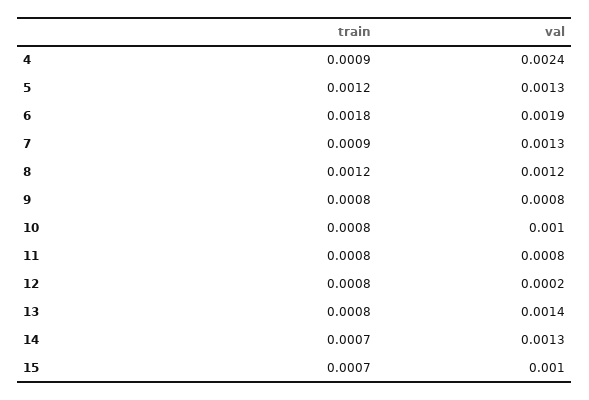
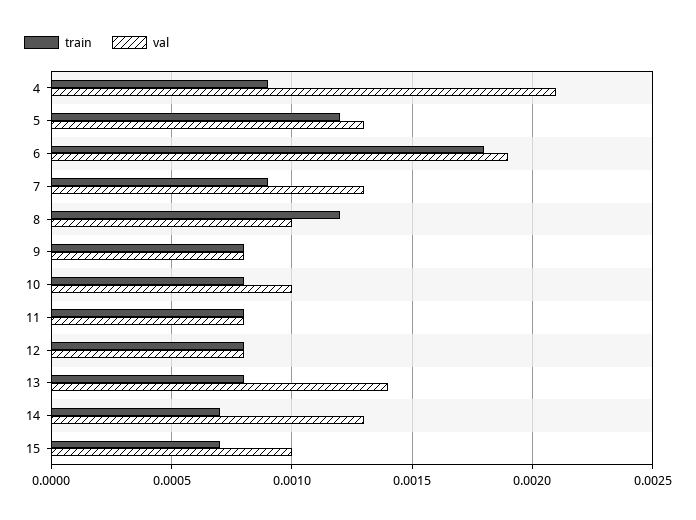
  {
    "train": {
      "4": 0.0009,
      "5": 0.0012,
      "6": 0.0018,
      "7": 0.0009,
      "8": 0.0012,
      "9": 0.0008,
      "10": 0.0008,
      "11": 0.0008,
      "12": 0.0008,
      "13": 0.0008,
      "14": 0.0007,
      "15": 0.0007
    },
    "val": {
-     "4": 0.0024,
+     "4": 0.0021,
      "5": 0.0013,
      "6": 0.0019,
      "7": 0.0013,
-     "8": 0.0012,
+     "8": 0.001,
      "9": 0.0008,
      "10": 0.001,
      "11": 0.0008,
-     "12": 0.0002,
+     "12": 0.0008,
      "13": 0.0014,
      "14": 0.0013,
      "15": 0.001
    }
  }

